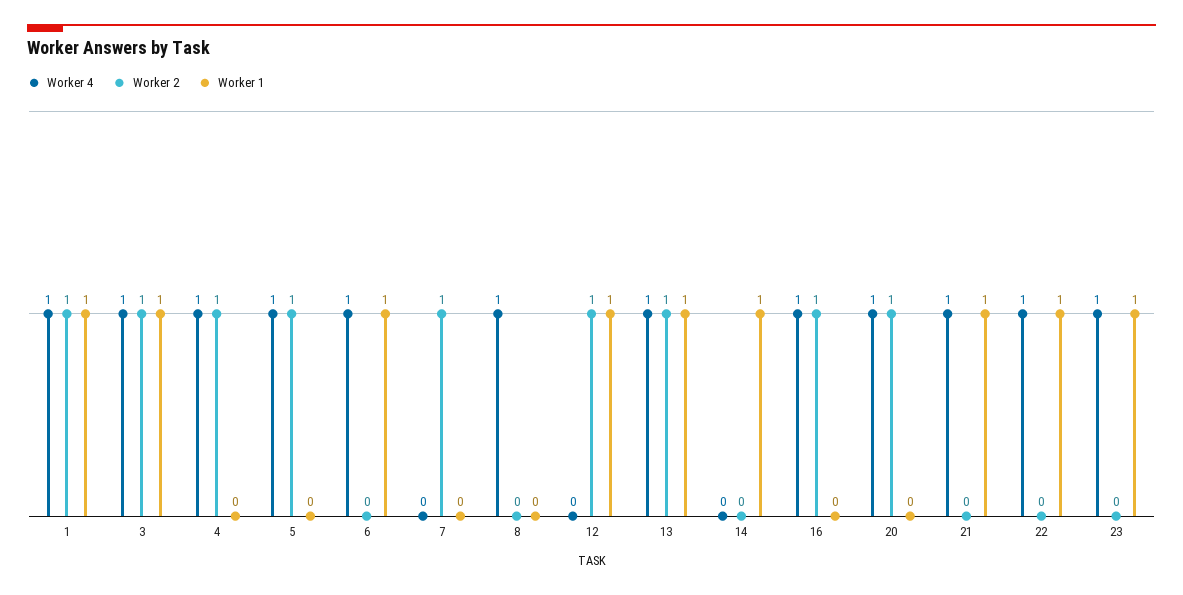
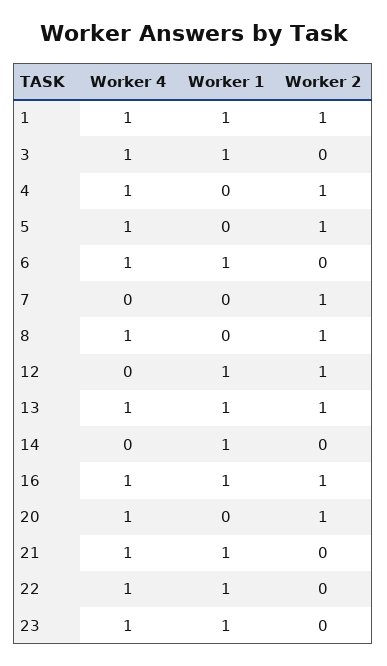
  {
    "Worker 4": {
      "1": 1,
      "3": 1,
      "4": 1,
      "5": 1,
      "6": 1,
      "7": 0,
      "8": 1,
      "12": 0,
      "13": 1,
      "14": 0,
      "16": 1,
      "20": 1,
      "21": 1,
      "22": 1,
      "23": 1
    },
    "Worker 2": {
      "1": 1,
-     "3": 1,
+     "3": 0,
      "4": 1,
      "5": 1,
      "6": 0,
      "7": 1,
-     "8": 0,
+     "8": 1,
      "12": 1,
      "13": 1,
      "14": 0,
      "16": 1,
      "20": 1,
      "21": 0,
      "22": 0,
      "23": 0
    },
    "Worker 1": {
      "1": 1,
      "3": 1,
      "4": 0,
      "5": 0,
      "6": 1,
      "7": 0,
      "8": 0,
      "12": 1,
      "13": 1,
      "14": 1,
-     "16": 0,
+     "16": 1,
      "20": 0,
      "21": 1,
      "22": 1,
      "23": 1
    }
  }

